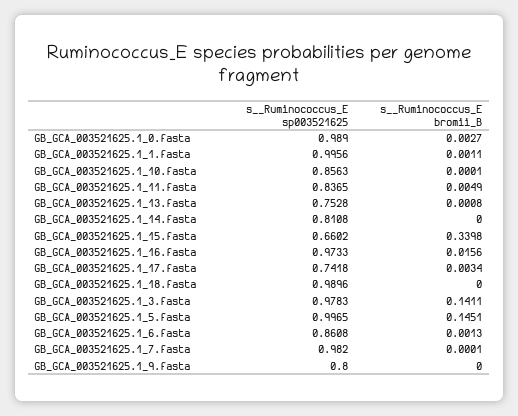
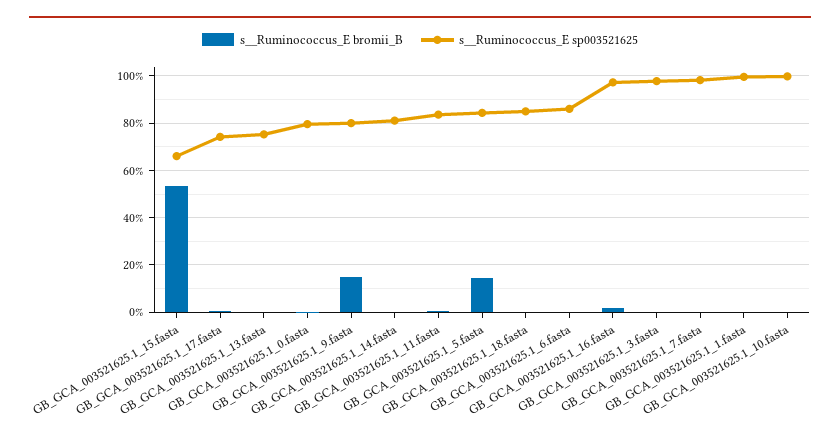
  {
    "s__Ruminococcus_E sp003521625": {
-     "GB_GCA_003521625.1_0.fasta": 0.989,
+     "GB_GCA_003521625.1_0.fasta": 0.8,
      "GB_GCA_003521625.1_1.fasta": 0.9956,
-     "GB_GCA_003521625.1_10.fasta": 0.8563,
+     "GB_GCA_003521625.1_10.fasta": 1,
      "GB_GCA_003521625.1_11.fasta": 0.8365,
      "GB_GCA_003521625.1_13.fasta": 0.7528,
      "GB_GCA_003521625.1_14.fasta": 0.8108,
      "GB_GCA_003521625.1_15.fasta": 0.6602,
      "GB_GCA_003521625.1_16.fasta": 0.9733,
      "GB_GCA_003521625.1_17.fasta": 0.7418,
-     "GB_GCA_003521625.1_18.fasta": 0.9896,
+     "GB_GCA_003521625.1_18.fasta": 0.85,
      "GB_GCA_003521625.1_3.fasta": 0.9783,
-     "GB_GCA_003521625.1_5.fasta": 0.9965,
+     "GB_GCA_003521625.1_5.fasta": 0.85,
      "GB_GCA_003521625.1_6.fasta": 0.8608,
      "GB_GCA_003521625.1_7.fasta": 0.982,
      "GB_GCA_003521625.1_9.fasta": 0.8
    },
    "s__Ruminococcus_E bromii_B": {
      "GB_GCA_003521625.1_0.fasta": 0.0027,
      "GB_GCA_003521625.1_1.fasta": 0.0011,
      "GB_GCA_003521625.1_10.fasta": 0.0001,
      "GB_GCA_003521625.1_11.fasta": 0.0049,
      "GB_GCA_003521625.1_13.fasta": 0.0008,
      "GB_GCA_003521625.1_14.fasta": 0,
-     "GB_GCA_003521625.1_15.fasta": 0.3398,
+     "GB_GCA_003521625.1_15.fasta": 0.55,
      "GB_GCA_003521625.1_16.fasta": 0.0156,
      "GB_GCA_003521625.1_17.fasta": 0.0034,
      "GB_GCA_003521625.1_18.fasta": 0,
-     "GB_GCA_003521625.1_3.fasta": 0.1411,
+     "GB_GCA_003521625.1_3.fasta": 0,
      "GB_GCA_003521625.1_5.fasta": 0.1451,
      "GB_GCA_003521625.1_6.fasta": 0.0013,
      "GB_GCA_003521625.1_7.fasta": 0.0001,
-     "GB_GCA_003521625.1_9.fasta": 0
+     "GB_GCA_003521625.1_9.fasta": 0.15
    }
  }

